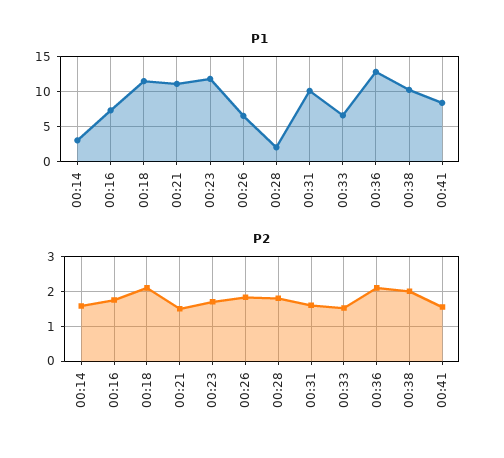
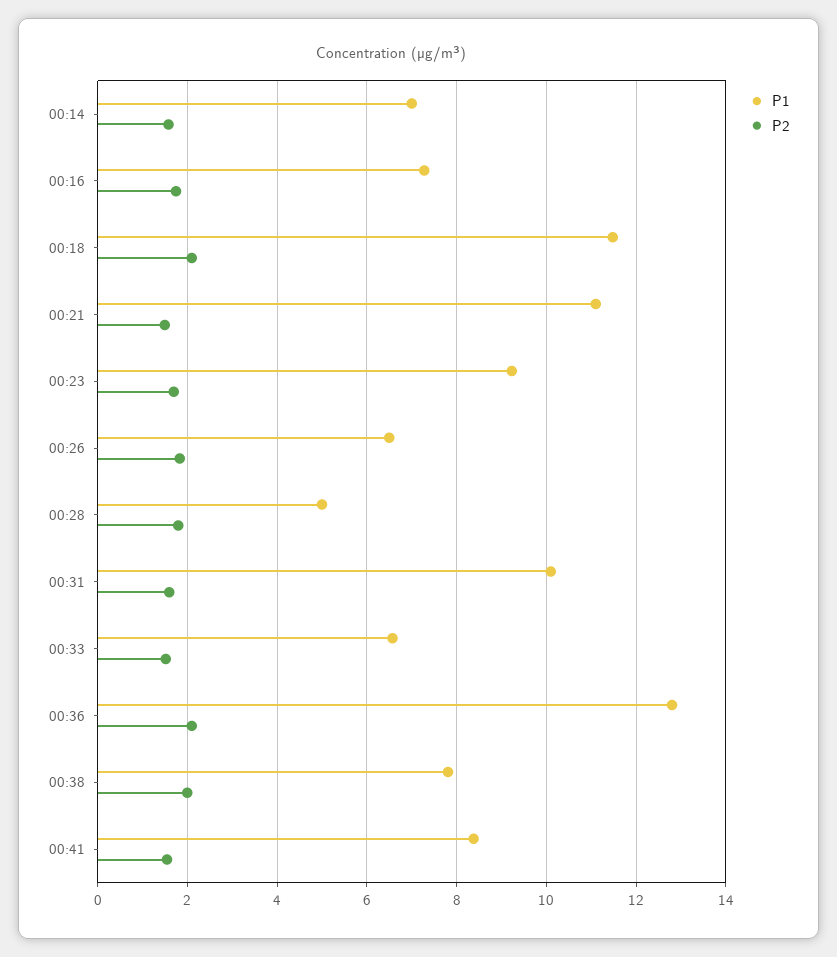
  {
    "P1": {
-     "00:14": 3,
+     "00:14": 7,
      "00:16": 7.2,
      "00:18": 11.4,
      "00:21": 11.2,
-     "00:23": 12,
+     "00:23": 9.2,
      "00:26": 6.6,
-     "00:28": 2,
+     "00:28": 5,
      "00:31": 10.2,
      "00:33": 6.6,
      "00:36": 12.8,
-     "00:38": 10,
+     "00:38": 7.8,
      "00:41": 8.4
    },
    "P2": {
      "00:14": 1.6,
      "00:16": 1.8,
      "00:18": 2.2,
      "00:21": 1.6,
      "00:23": 1.8,
      "00:26": 1.8,
      "00:28": 1.8,
      "00:31": 1.6,
      "00:33": 1.6,
      "00:36": 2.2,
      "00:38": 2,
      "00:41": 1.6
    }
  }

